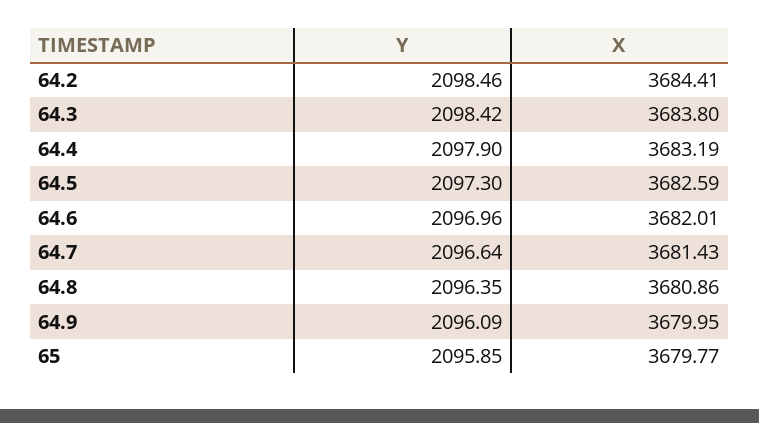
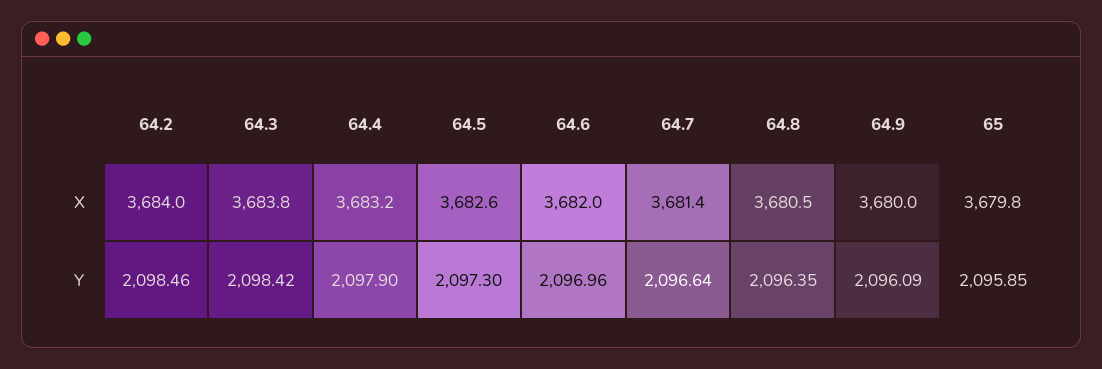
  {
    "Y": {
      "64.2": 2098.46,
      "64.3": 2098.42,
      "64.4": 2097.9,
      "64.5": 2097.3,
      "64.6": 2096.96,
      "64.7": 2096.64,
      "64.8": 2096.35,
      "64.9": 2096.09,
      "65": 2095.85
    },
    "X": {
-     "64.2": 3684.41,
+     "64.2": 3684,
      "64.3": 3683.8,
      "64.4": 3683.19,
      "64.5": 3682.59,
      "64.6": 3682.01,
      "64.7": 3681.43,
-     "64.8": 3680.86,
+     "64.8": 3680.5,
      "64.9": 3679.95,
      "65": 3679.77
    }
  }

